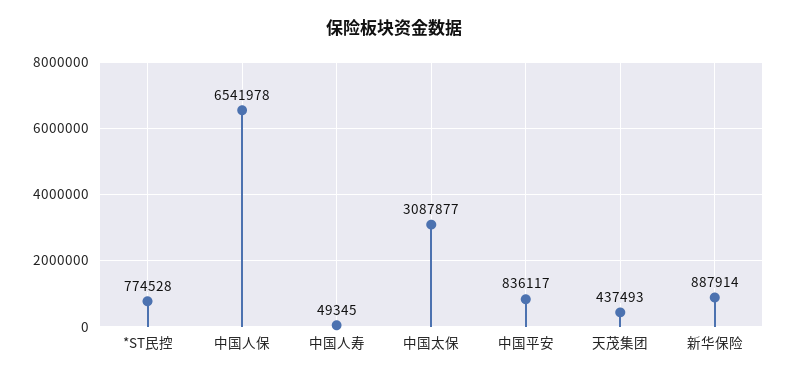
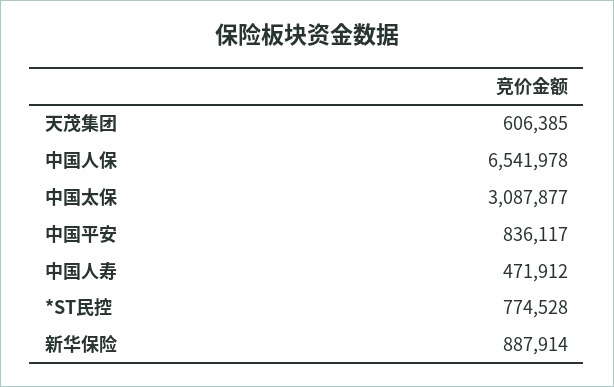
  {
    "*ST民控": 774528,
    "中国人保": 6541978,
-   "中国人寿": 49345,
+   "中国人寿": 471912,
    "中国太保": 3087877,
    "中国平安": 836117,
-   "天茂集团": 437493,
+   "天茂集团": 606385,
    "新华保险": 887914
  }

